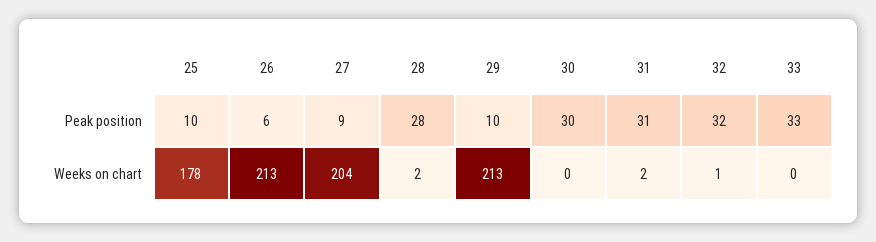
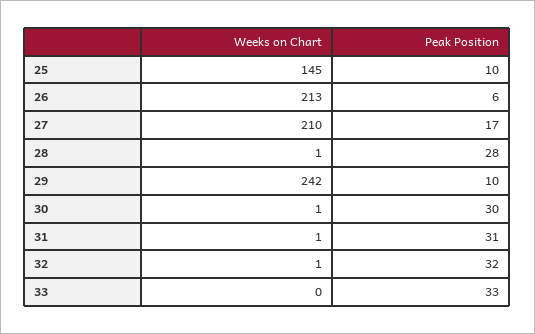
  {
    "25": {
      "Peak position": 10,
-     "Weeks on chart": 178
+     "Weeks on chart": 145
    },
    "26": {
      "Peak position": 6,
      "Weeks on chart": 213
    },
    "27": {
-     "Peak position": 9,
+     "Peak position": 17,
-     "Weeks on chart": 204
+     "Weeks on chart": 210
    },
    "28": {
      "Peak position": 28,
-     "Weeks on chart": 2
+     "Weeks on chart": 1
    },
    "29": {
      "Peak position": 10,
-     "Weeks on chart": 213
+     "Weeks on chart": 242
    },
    "30": {
      "Peak position": 30,
-     "Weeks on chart": 0
+     "Weeks on chart": 1
    },
    "31": {
      "Peak position": 31,
-     "Weeks on chart": 2
+     "Weeks on chart": 1
    },
    "32": {
      "Peak position": 32,
      "Weeks on chart": 1
    },
    "33": {
      "Peak position": 33,
      "Weeks on chart": 0
    }
  }

